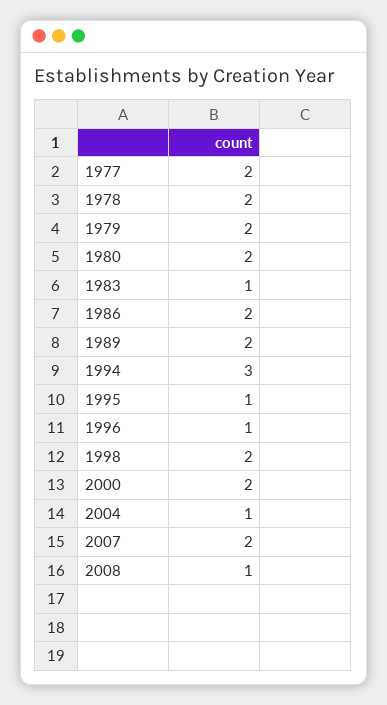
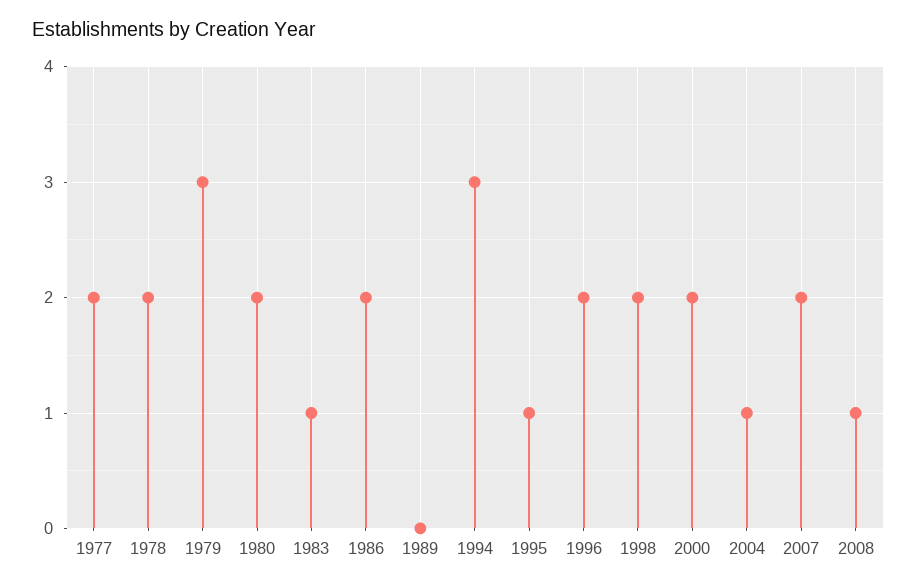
  {
    "1977": 2,
    "1978": 2,
-   "1979": 2,
+   "1979": 3,
    "1980": 2,
    "1983": 1,
    "1986": 2,
-   "1989": 2,
+   "1989": 0,
    "1994": 3,
    "1995": 1,
-   "1996": 1,
+   "1996": 2,
    "1998": 2,
    "2000": 2,
    "2004": 1,
    "2007": 2,
    "2008": 1
  }

